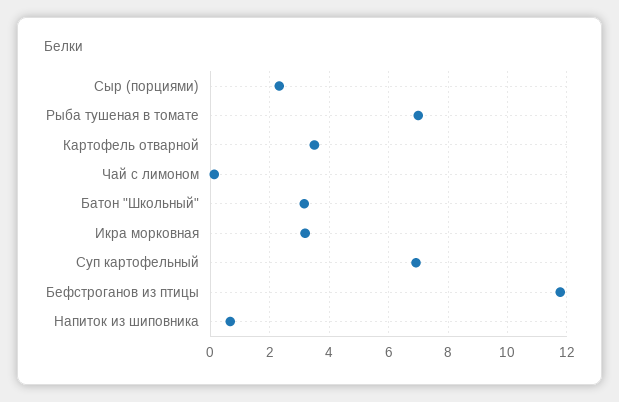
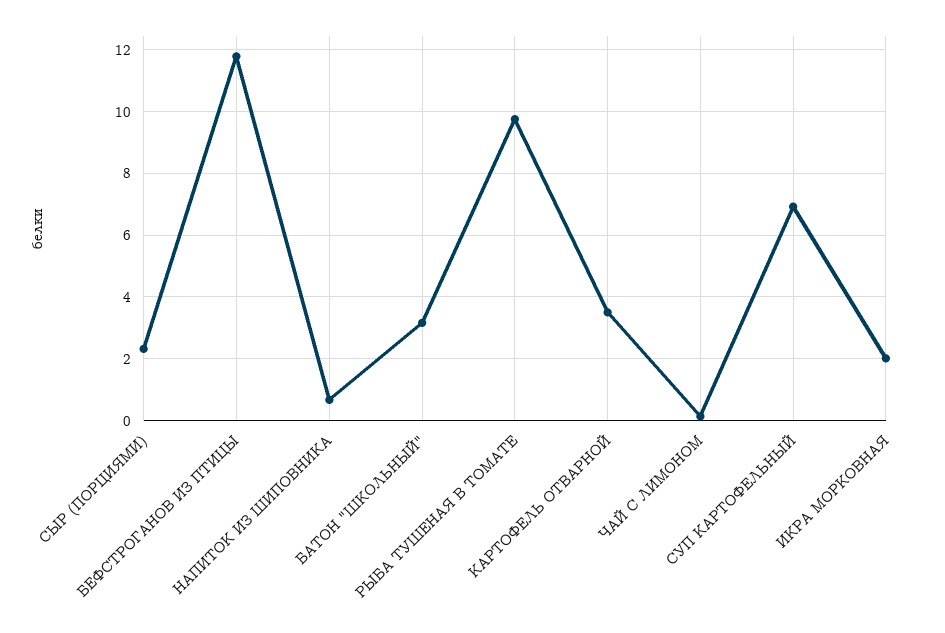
  {
    "Сыр (порциями)": 2.4,
-   "Рыба тушеная в томате": 7,
+   "Рыба тушеная в томате": 9.8,
    "Картофель отварной": 3.6,
    "Чай с лимоном": 0.2,
    "Батон \"Школьный\"": 3.2,
-   "Икра морковная": 3.25,
+   "Икра морковная": 2,
    "Суп картофельный": 7,
    "Бефстроганов из птицы": 11.8,
    "Напиток из шиповника": 0.6
  }

